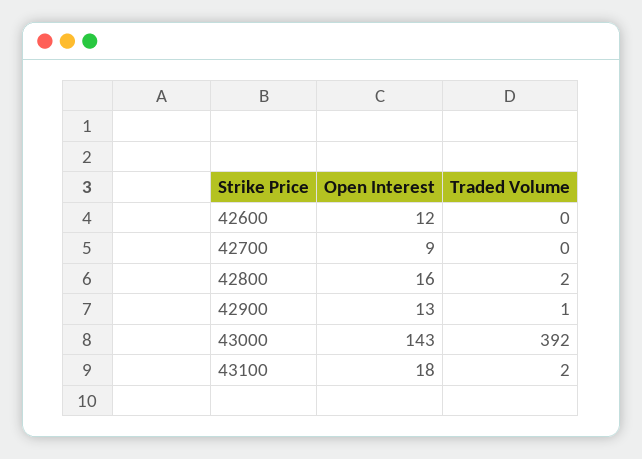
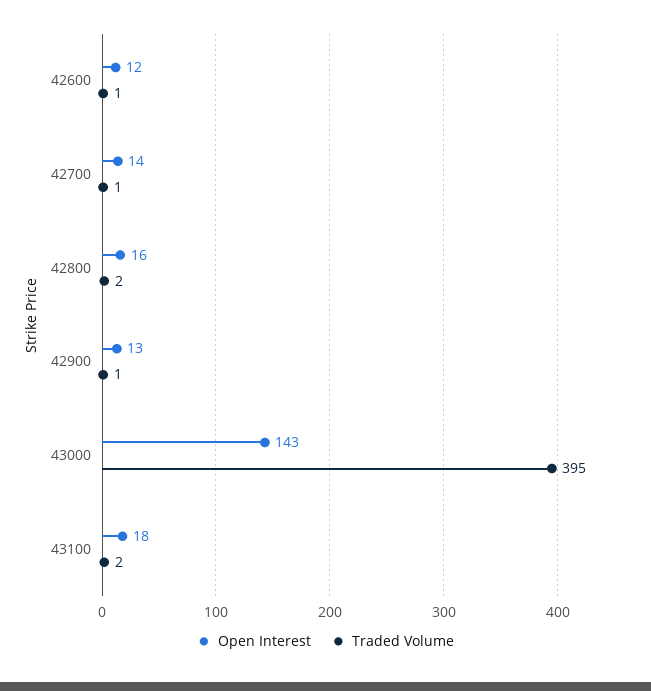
  {
    "Open Interest": {
      "42600": 12,
-     "42700": 9,
+     "42700": 14,
      "42800": 16,
      "42900": 13,
      "43000": 143,
      "43100": 18
    },
    "Traded Volume": {
-     "42600": 0,
+     "42600": 1,
-     "42700": 0,
+     "42700": 1,
      "42800": 2,
      "42900": 1,
-     "43000": 392,
+     "43000": 395,
      "43100": 2
    }
  }

